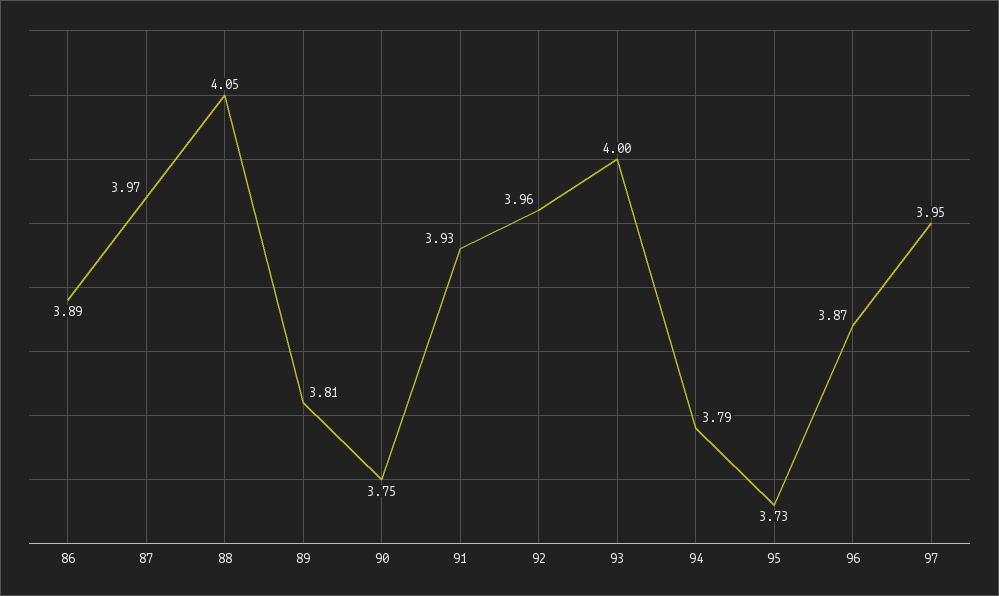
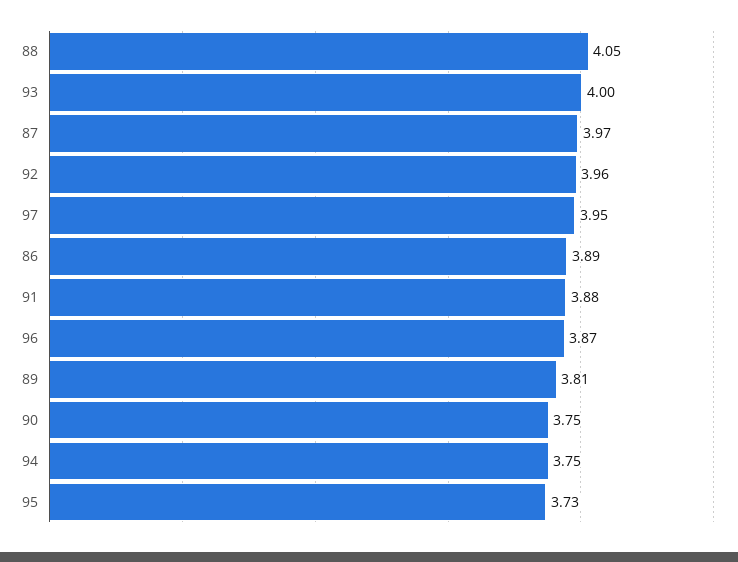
  {
    "86": 3.89,
    "87": 3.97,
    "88": 4.05,
    "89": 3.81,
    "90": 3.75,
-   "91": 3.93,
+   "91": 3.88,
    "92": 3.96,
    "93": 4,
-   "94": 3.79,
+   "94": 3.75,
    "95": 3.73,
    "96": 3.87,
    "97": 3.95
  }

